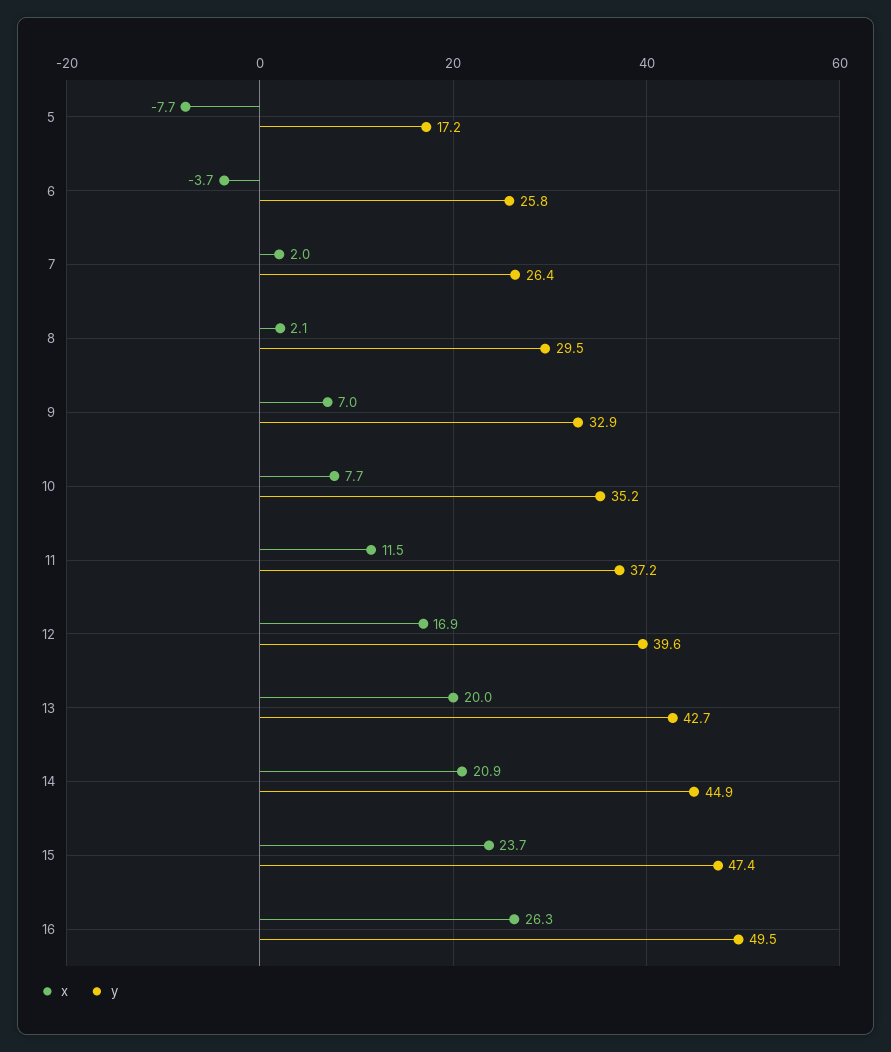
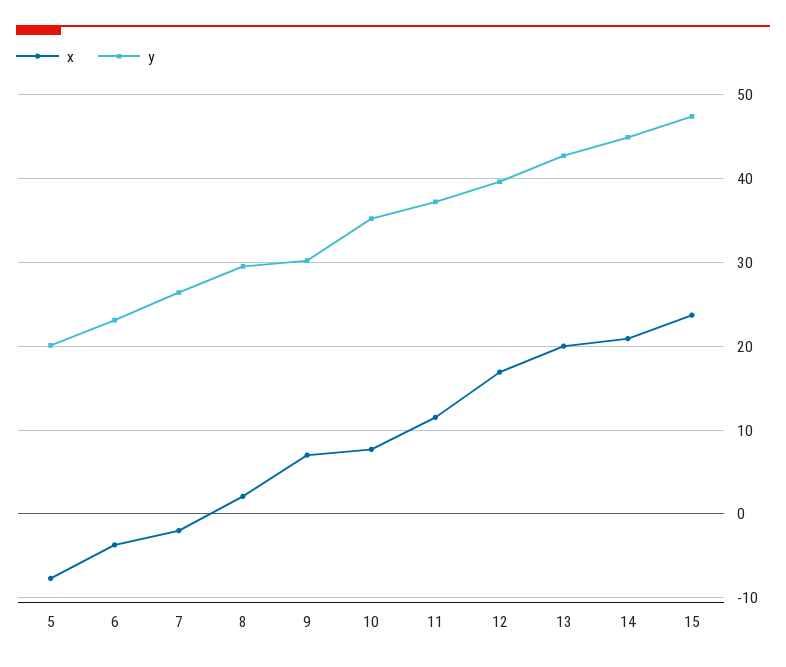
  {
    "x": {
      "5": -7.7,
      "6": -3.7,
-     "7": 2,
+     "7": -2,
      "8": 2.1,
      "9": 7,
      "10": 7.7,
      "11": 11.5,
      "12": 16.9,
      "13": 20,
      "14": 20.9,
-     "15": 23.7,
+     "15": 23.7
-     "16": 26.3
    },
    "y": {
-     "5": 17.2,
+     "5": 20,
-     "6": 25.8,
+     "6": 23,
      "7": 26.4,
      "8": 29.5,
-     "9": 32.9,
+     "9": 30,
      "10": 35.2,
      "11": 37.2,
      "12": 39.6,
      "13": 42.7,
      "14": 44.9,
-     "15": 47.4,
+     "15": 47.4
-     "16": 49.5
    }
  }

